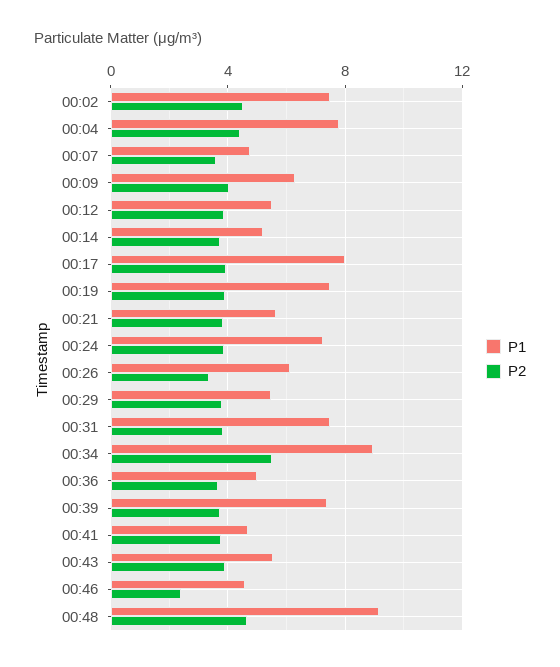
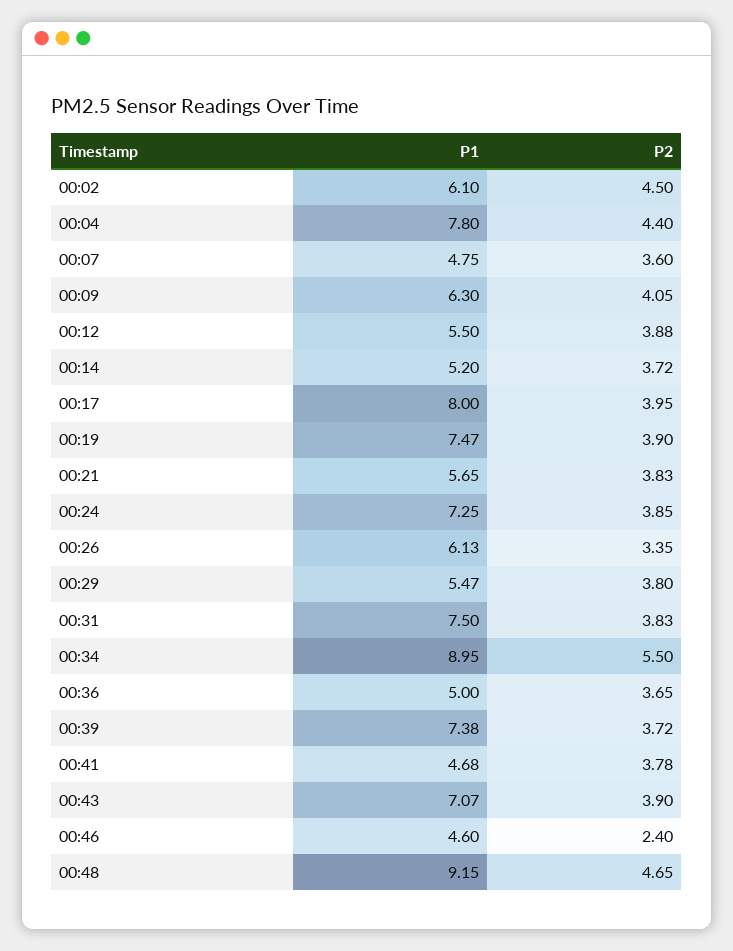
  {
    "P1": {
-     "00:02": 7.5,
+     "00:02": 6.1,
      "00:04": 7.8,
      "00:07": 4.75,
      "00:09": 6.3,
      "00:12": 5.5,
      "00:14": 5.2,
      "00:17": 8,
      "00:19": 7.47,
      "00:21": 5.65,
      "00:24": 7.25,
      "00:26": 6.13,
      "00:29": 5.47,
      "00:31": 7.5,
      "00:34": 8.95,
      "00:36": 5,
      "00:39": 7.38,
      "00:41": 4.68,
-     "00:43": 5.5,
+     "00:43": 7.07,
      "00:46": 4.6,
      "00:48": 9.15
    },
    "P2": {
      "00:02": 4.5,
      "00:04": 4.4,
      "00:07": 3.6,
      "00:09": 4.05,
      "00:12": 3.88,
      "00:14": 3.72,
      "00:17": 3.95,
      "00:19": 3.9,
      "00:21": 3.83,
      "00:24": 3.85,
      "00:26": 3.35,
      "00:29": 3.8,
      "00:31": 3.83,
      "00:34": 5.5,
      "00:36": 3.65,
      "00:39": 3.72,
      "00:41": 3.78,
      "00:43": 3.9,
      "00:46": 2.4,
      "00:48": 4.65
    }
  }

